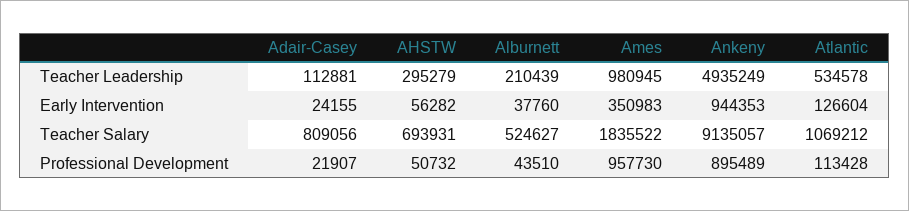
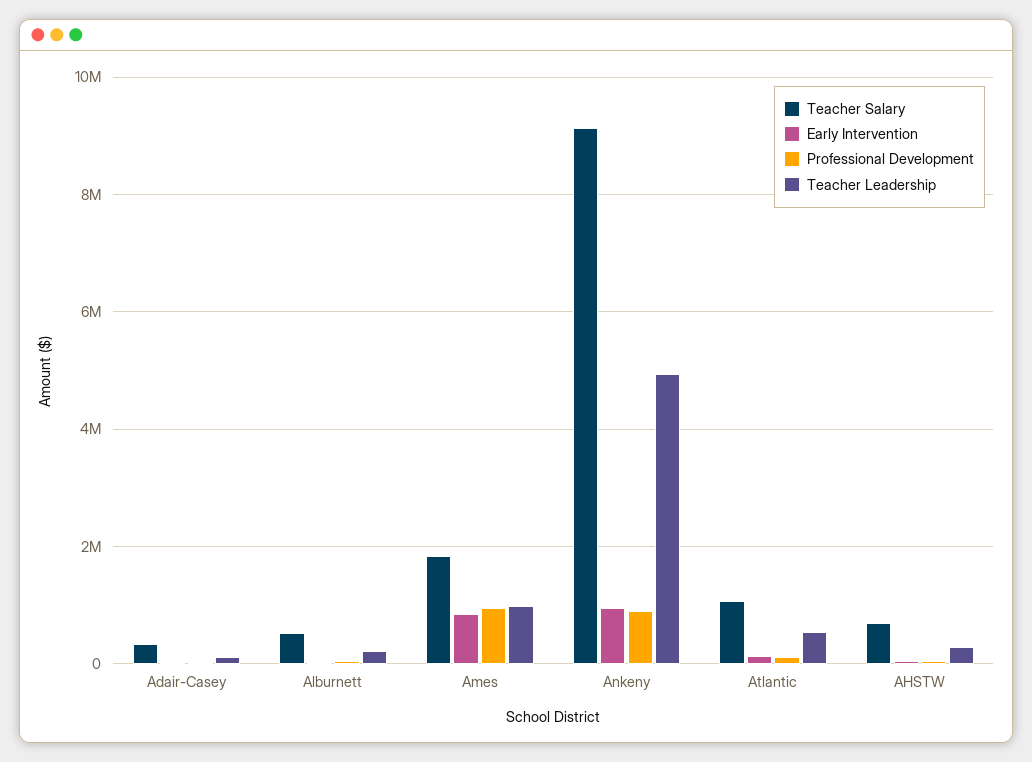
  {
    "Teacher Leadership": {
      "Adair-Casey": 112881,
      "AHSTW": 295279,
      "Alburnett": 210439,
      "Ames": 980945,
      "Ankeny": 4935249,
      "Atlantic": 534578
    },
    "Early Intervention": {
      "Adair-Casey": 24155,
      "AHSTW": 56282,
      "Alburnett": 37760,
-     "Ames": 350983,
+     "Ames": 800000,
      "Ankeny": 944353,
      "Atlantic": 126604
    },
    "Teacher Salary": {
-     "Adair-Casey": 809056,
+     "Adair-Casey": 400000,
      "AHSTW": 693931,
      "Alburnett": 524627,
      "Ames": 1835522,
      "Ankeny": 9135057,
      "Atlantic": 1069212
    },
    "Professional Development": {
      "Adair-Casey": 21907,
      "AHSTW": 50732,
      "Alburnett": 43510,
      "Ames": 957730,
      "Ankeny": 895489,
      "Atlantic": 113428
    }
  }

